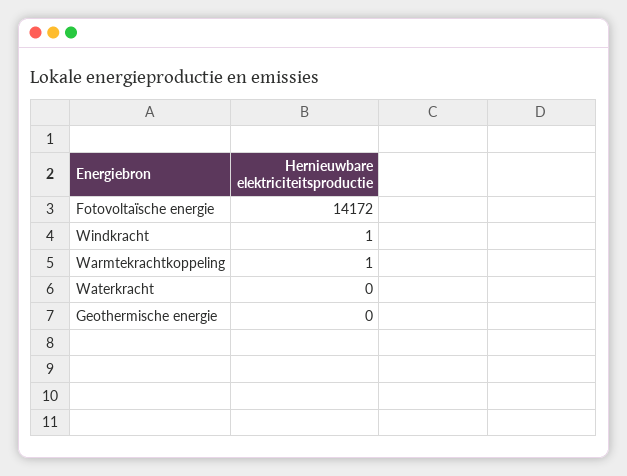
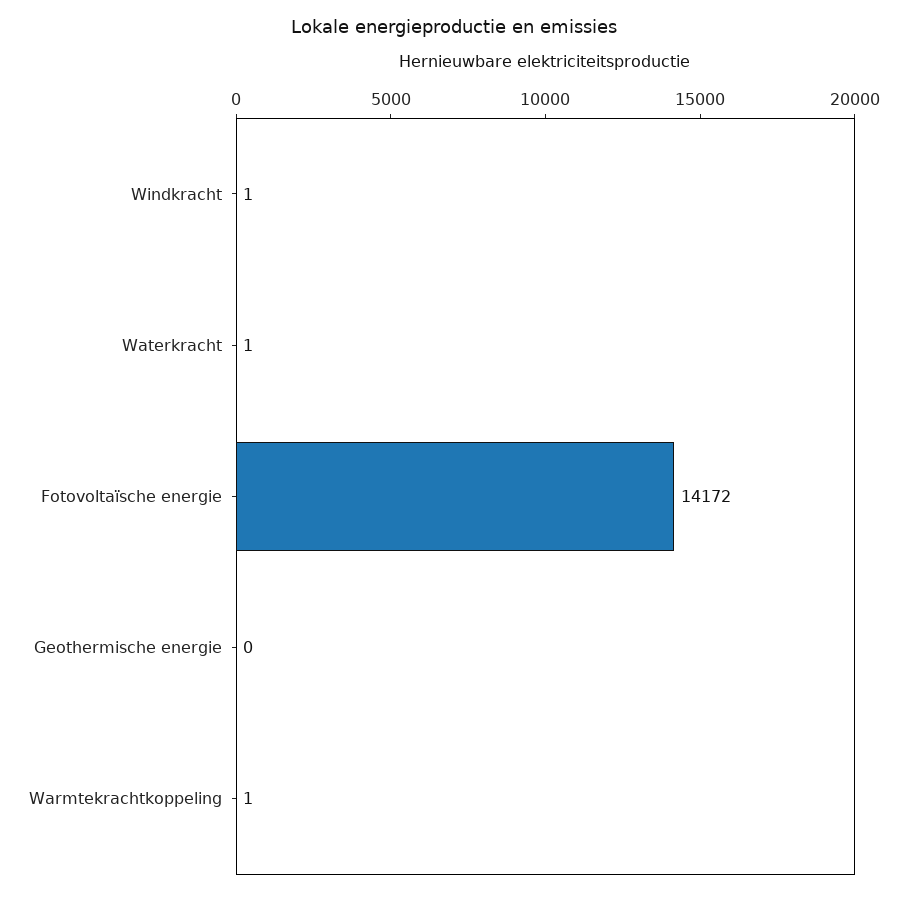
  {
    "Fotovoltaïsche energie": 14172,
    "Windkracht": 1,
    "Warmtekrachtkoppeling": 1,
-   "Waterkracht": 0,
+   "Waterkracht": 1,
    "Geothermische energie": 0
  }

